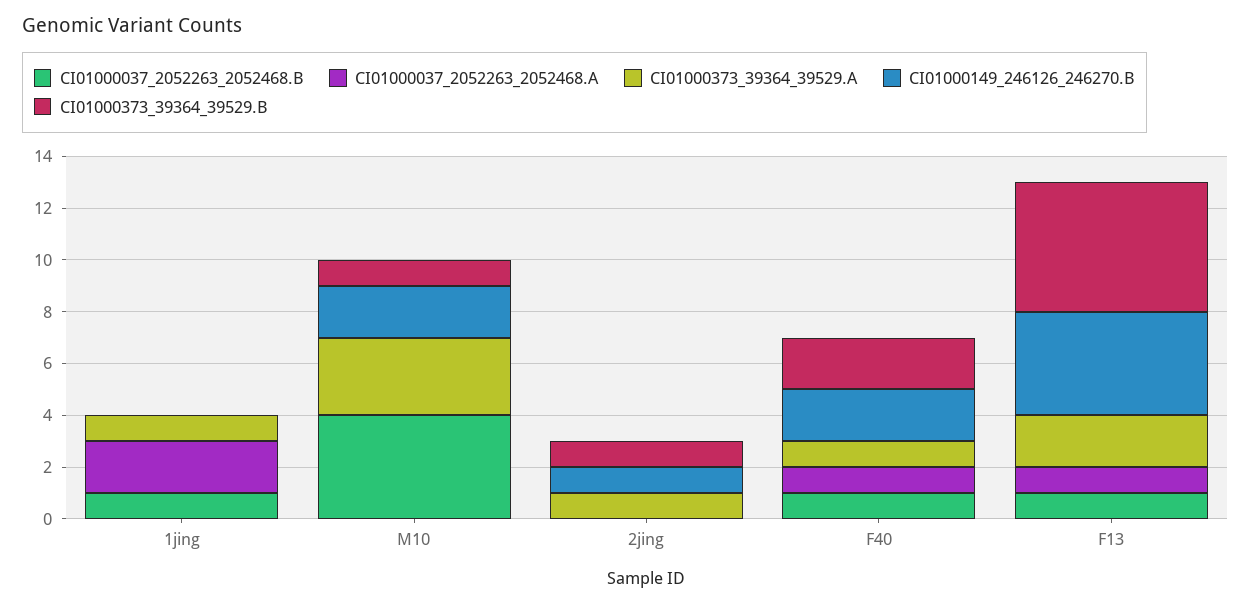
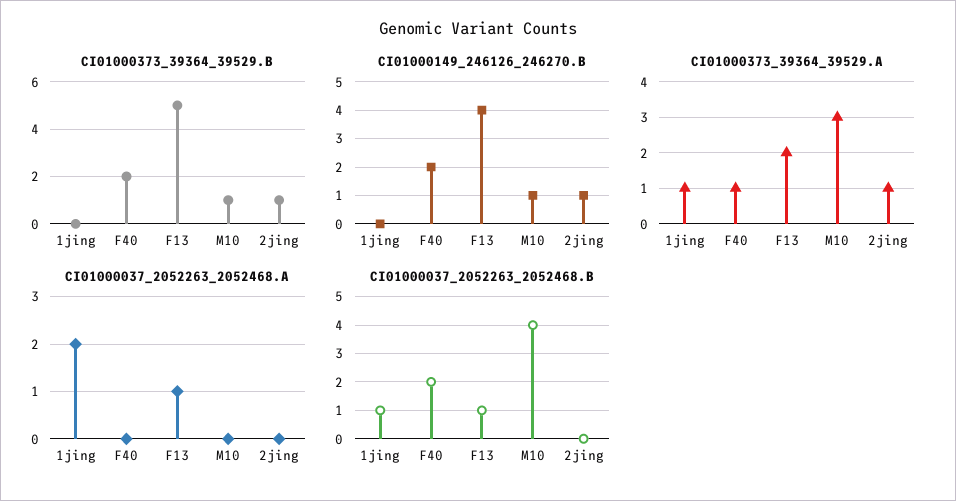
  {
    "CI01000037_2052263_2052468.B": {
      "1jing": 1,
      "M10": 4,
      "2jing": 0,
-     "F40": 1,
+     "F40": 2,
      "F13": 1
    },
    "CI01000037_2052263_2052468.A": {
      "1jing": 2,
      "M10": 0,
      "2jing": 0,
-     "F40": 1,
+     "F40": 0,
      "F13": 1
    },
    "CI01000373_39364_39529.A": {
      "1jing": 1,
      "M10": 3,
      "2jing": 1,
      "F40": 1,
      "F13": 2
    },
    "CI01000149_246126_246270.B": {
      "1jing": 0,
-     "M10": 2,
+     "M10": 1,
      "2jing": 1,
      "F40": 2,
      "F13": 4
    },
    "CI01000373_39364_39529.B": {
      "1jing": 0,
      "M10": 1,
      "2jing": 1,
      "F40": 2,
      "F13": 5
    }
  }

